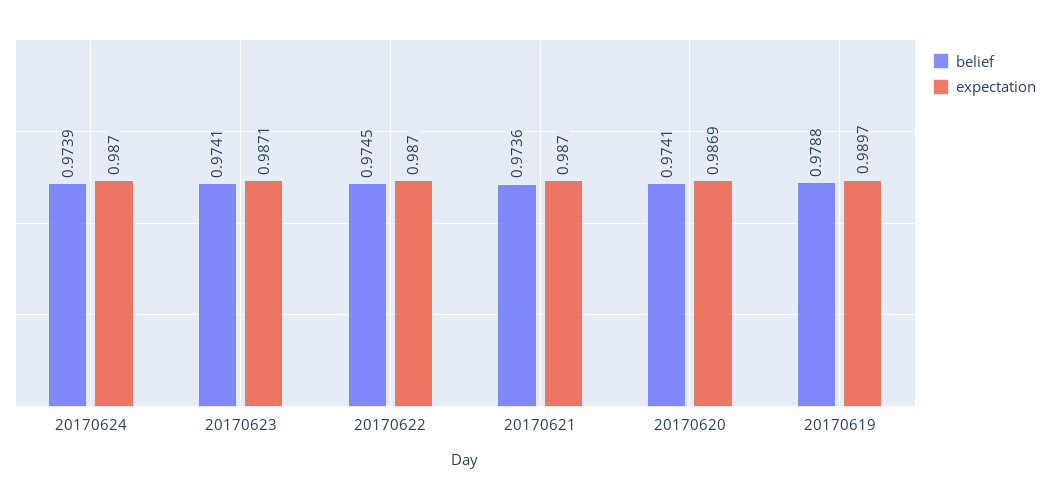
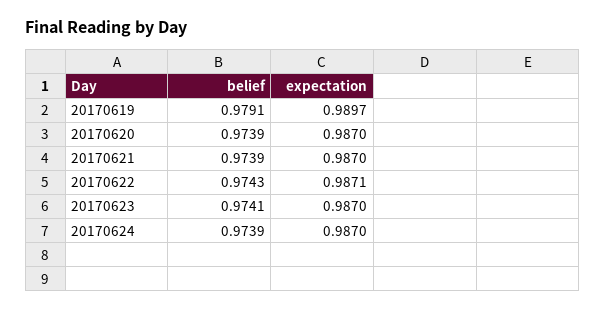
  {
    "belief": {
      "20170624": 0.9739,
      "20170623": 0.9741,
-     "20170622": 0.9745,
+     "20170622": 0.9743,
-     "20170621": 0.9736,
+     "20170621": 0.9739,
-     "20170620": 0.9741,
+     "20170620": 0.9739,
-     "20170619": 0.9788
+     "20170619": 0.9791
    },
    "expectation": {
      "20170624": 0.987,
-     "20170623": 0.9871,
+     "20170623": 0.987,
-     "20170622": 0.987,
+     "20170622": 0.9871,
      "20170621": 0.987,
-     "20170620": 0.9869,
+     "20170620": 0.987,
      "20170619": 0.9897
    }
  }

